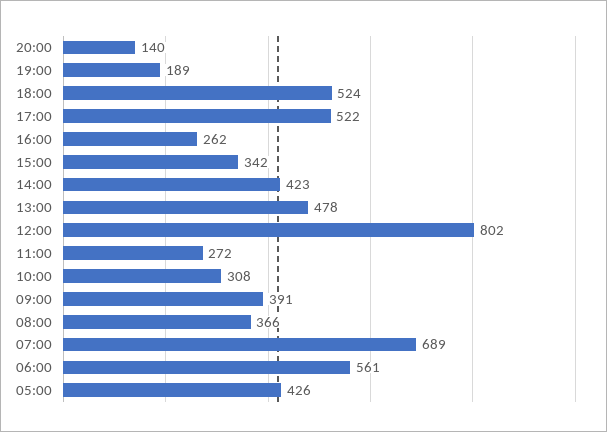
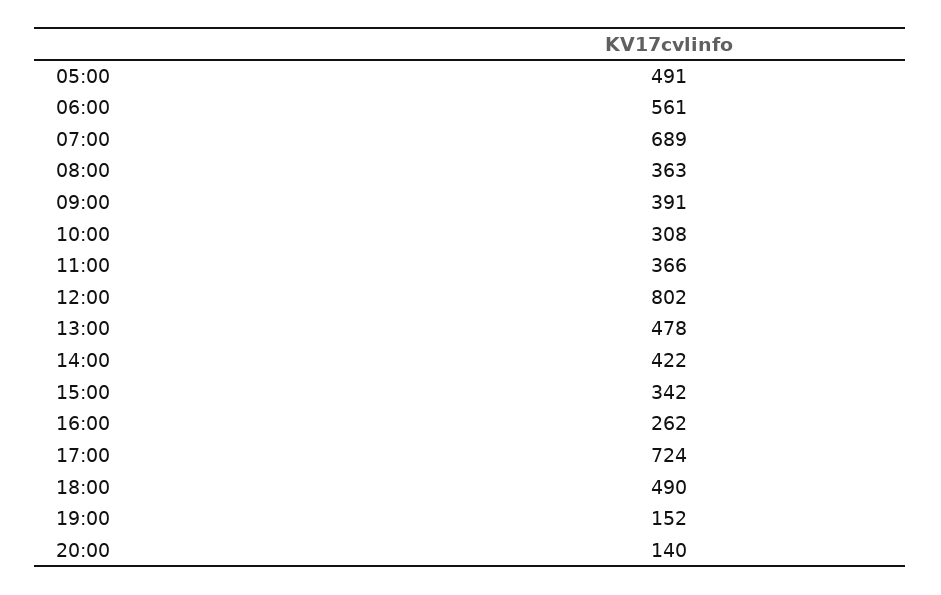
  {
    "20:00": 140,
-   "19:00": 189,
+   "19:00": 152,
-   "18:00": 524,
+   "18:00": 490,
-   "17:00": 522,
+   "17:00": 724,
    "16:00": 262,
    "15:00": 342,
-   "14:00": 423,
+   "14:00": 422,
    "13:00": 478,
    "12:00": 802,
-   "11:00": 272,
+   "11:00": 366,
    "10:00": 308,
    "09:00": 391,
-   "08:00": 366,
+   "08:00": 363,
    "07:00": 689,
    "06:00": 561,
-   "05:00": 426
+   "05:00": 491
  }

